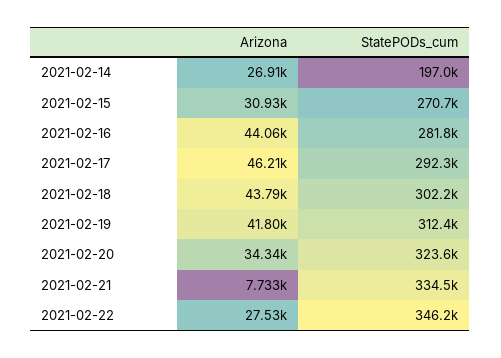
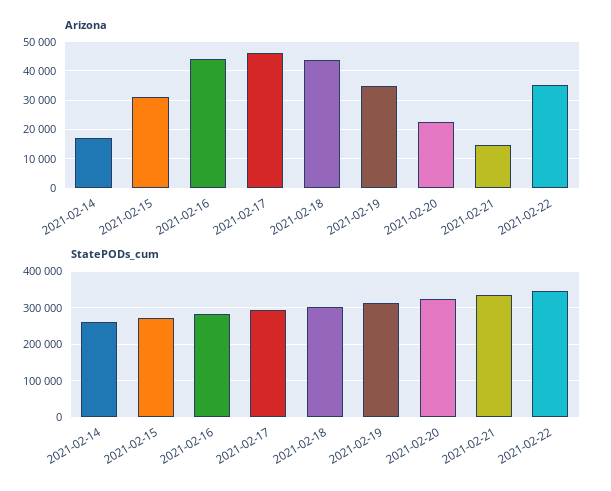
  {
    "Arizona": {
-     "2021-02-14": 26910,
+     "2021-02-14": 17500,
      "2021-02-15": 30930,
      "2021-02-16": 44060,
      "2021-02-17": 46210,
      "2021-02-18": 43790,
-     "2021-02-19": 41800,
+     "2021-02-19": 35000,
-     "2021-02-20": 34340,
+     "2021-02-20": 22500,
-     "2021-02-21": 7733,
+     "2021-02-21": 15000,
-     "2021-02-22": 27530
+     "2021-02-22": 35000
    },
    "StatePODs_cum": {
-     "2021-02-14": 197000,
+     "2021-02-14": 260000,
      "2021-02-15": 270700,
      "2021-02-16": 281800,
      "2021-02-17": 292300,
      "2021-02-18": 302200,
      "2021-02-19": 312400,
      "2021-02-20": 323600,
      "2021-02-21": 334500,
      "2021-02-22": 346200
    }
  }

